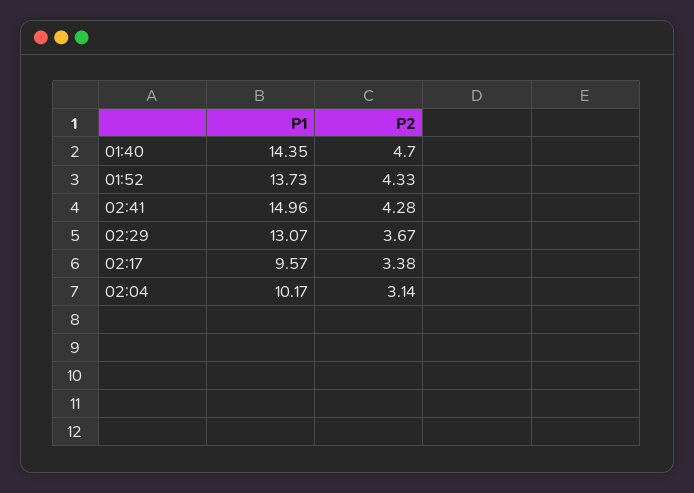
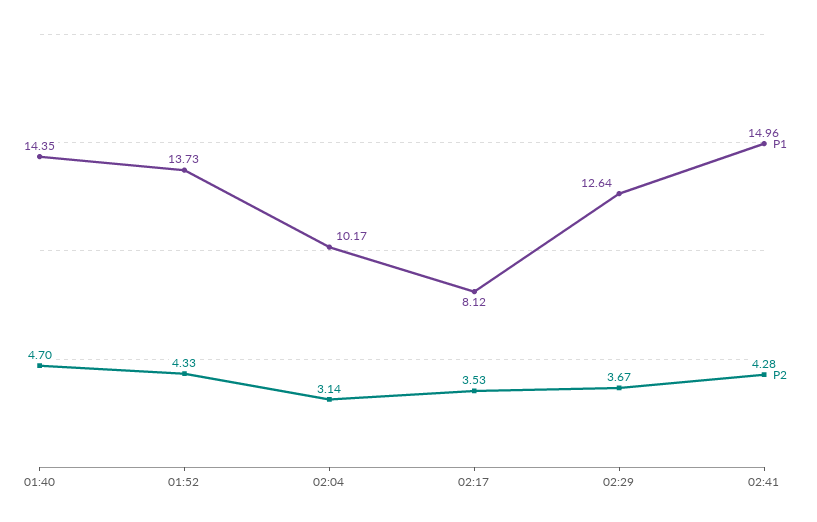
  {
    "P1": {
      "01:40": 14.35,
      "01:52": 13.73,
      "02:41": 14.96,
-     "02:29": 13.07,
+     "02:29": 12.64,
-     "02:17": 9.57,
+     "02:17": 8.12,
      "02:04": 10.17
    },
    "P2": {
      "01:40": 4.7,
      "01:52": 4.33,
      "02:41": 4.28,
      "02:29": 3.67,
-     "02:17": 3.38,
+     "02:17": 3.53,
      "02:04": 3.14
    }
  }

